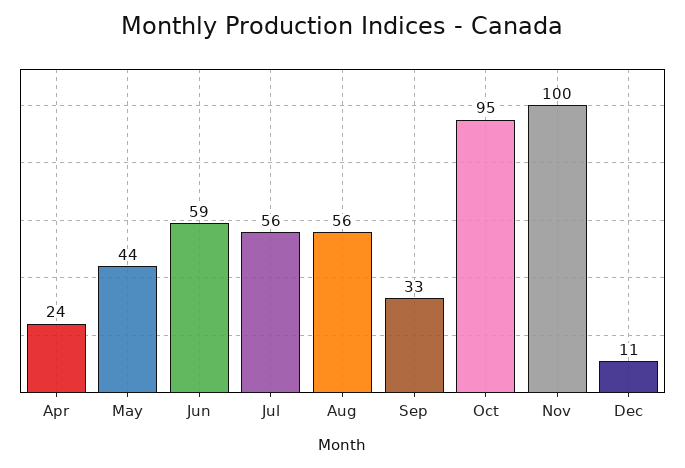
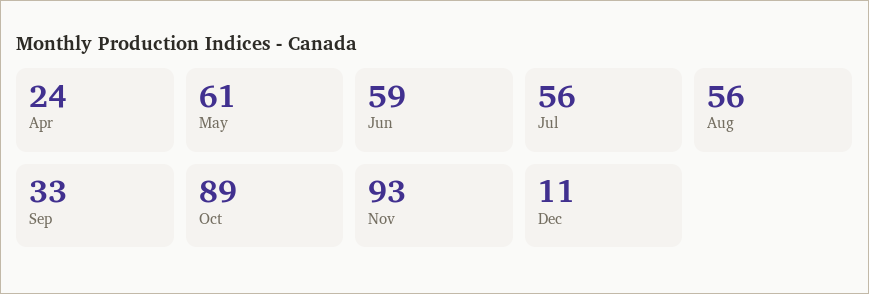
  {
    "Apr": 24,
-   "May": 44,
+   "May": 61,
    "Jun": 59,
    "Jul": 56,
    "Aug": 56,
    "Sep": 33,
-   "Oct": 95,
+   "Oct": 89,
-   "Nov": 100,
+   "Nov": 93,
    "Dec": 11
  }

